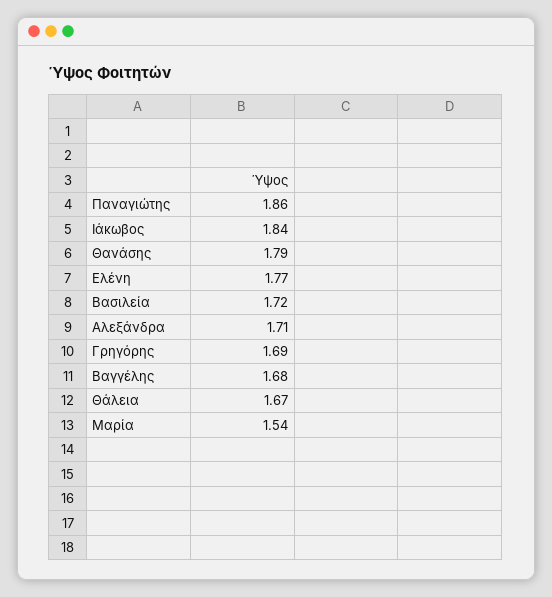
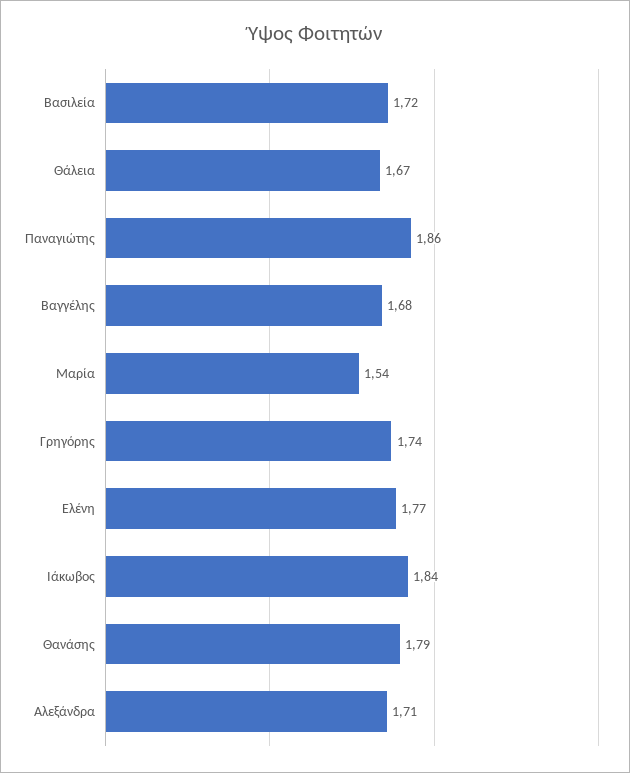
  {
    "Παναγιώτης": 1.86,
    "Ιάκωβος": 1.84,
    "Θανάσης": 1.79,
    "Ελένη": 1.77,
    "Βασιλεία": 1.72,
    "Αλεξάνδρα": 1.71,
-   "Γρηγόρης": 1.69,
+   "Γρηγόρης": 1.74,
    "Βαγγέλης": 1.68,
    "Θάλεια": 1.67,
    "Μαρία": 1.54
  }

